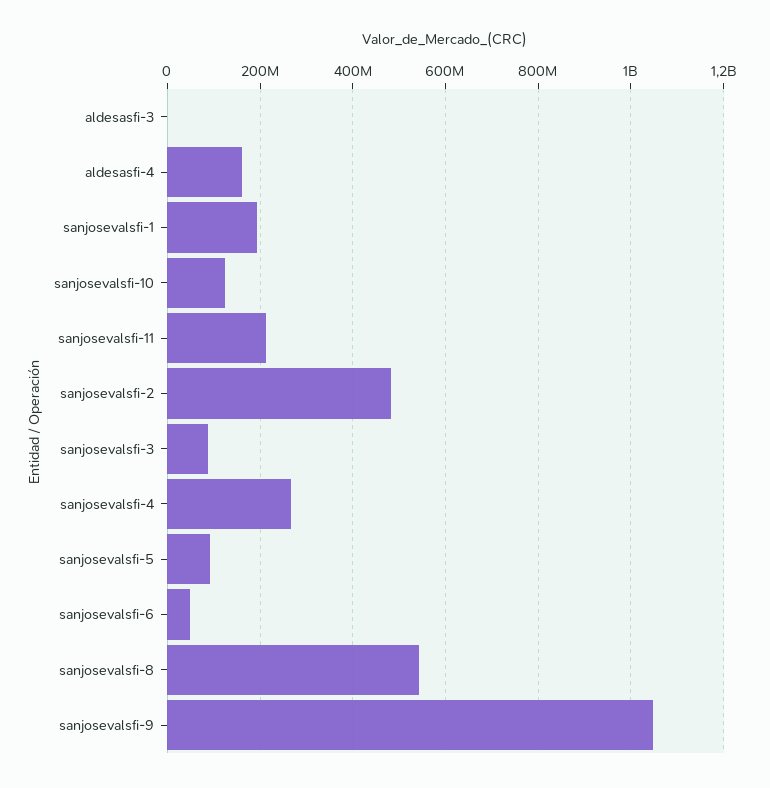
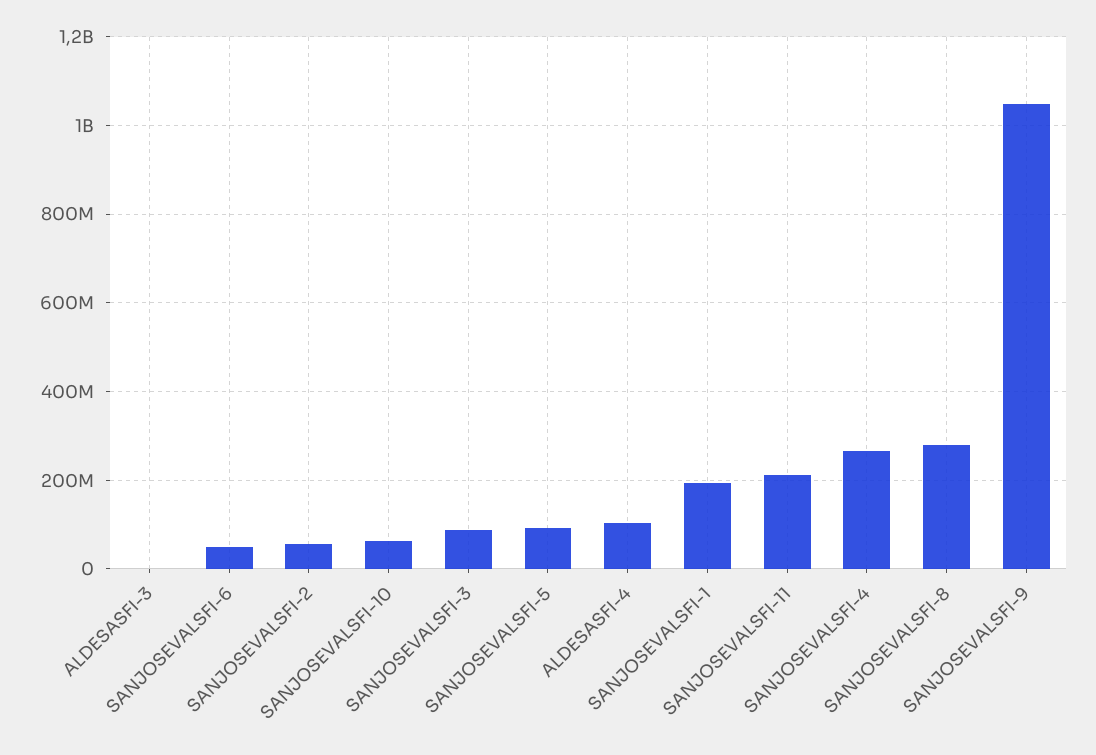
  {
    "aldesasfi-3": 0,
-   "aldesasfi-4": 160000000,
+   "aldesasfi-4": 100000000,
    "sanjosevalsfi-1": 200000000,
-   "sanjosevalsfi-10": 120000000,
+   "sanjosevalsfi-10": 60000000,
    "sanjosevalsfi-11": 220000000,
-   "sanjosevalsfi-2": 480000000,
+   "sanjosevalsfi-2": 60000000,
    "sanjosevalsfi-3": 80000000,
    "sanjosevalsfi-4": 260000000,
    "sanjosevalsfi-5": 100000000,
    "sanjosevalsfi-6": 40000000,
-   "sanjosevalsfi-8": 540000000,
+   "sanjosevalsfi-8": 280000000,
    "sanjosevalsfi-9": 1040000000
  }

